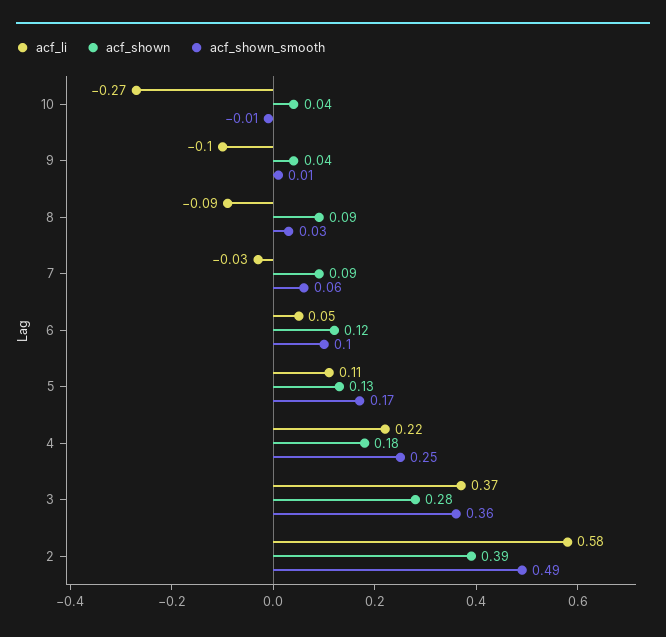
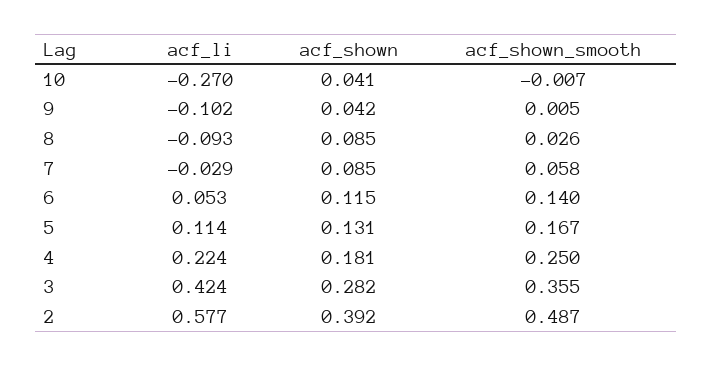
  {
    "acf_li": {
      "10": -0.27,
      "9": -0.102,
      "8": -0.093,
      "7": -0.029,
      "6": 0.053,
      "5": 0.114,
      "4": 0.224,
-     "3": 0.37,
+     "3": 0.424,
      "2": 0.577
    },
    "acf_shown": {
      "10": 0.041,
      "9": 0.042,
      "8": 0.085,
      "7": 0.085,
      "6": 0.115,
      "5": 0.131,
      "4": 0.181,
      "3": 0.282,
      "2": 0.392
    },
    "acf_shown_smooth": {
      "10": -0.007,
      "9": 0.005,
      "8": 0.026,
      "7": 0.058,
-     "6": 0.1,
+     "6": 0.14,
      "5": 0.167,
      "4": 0.25,
      "3": 0.355,
      "2": 0.487
    }
  }

